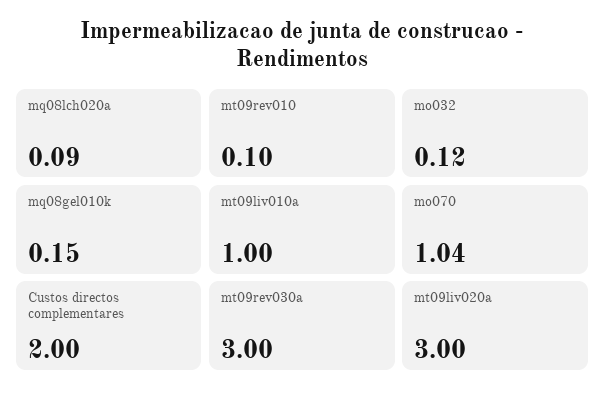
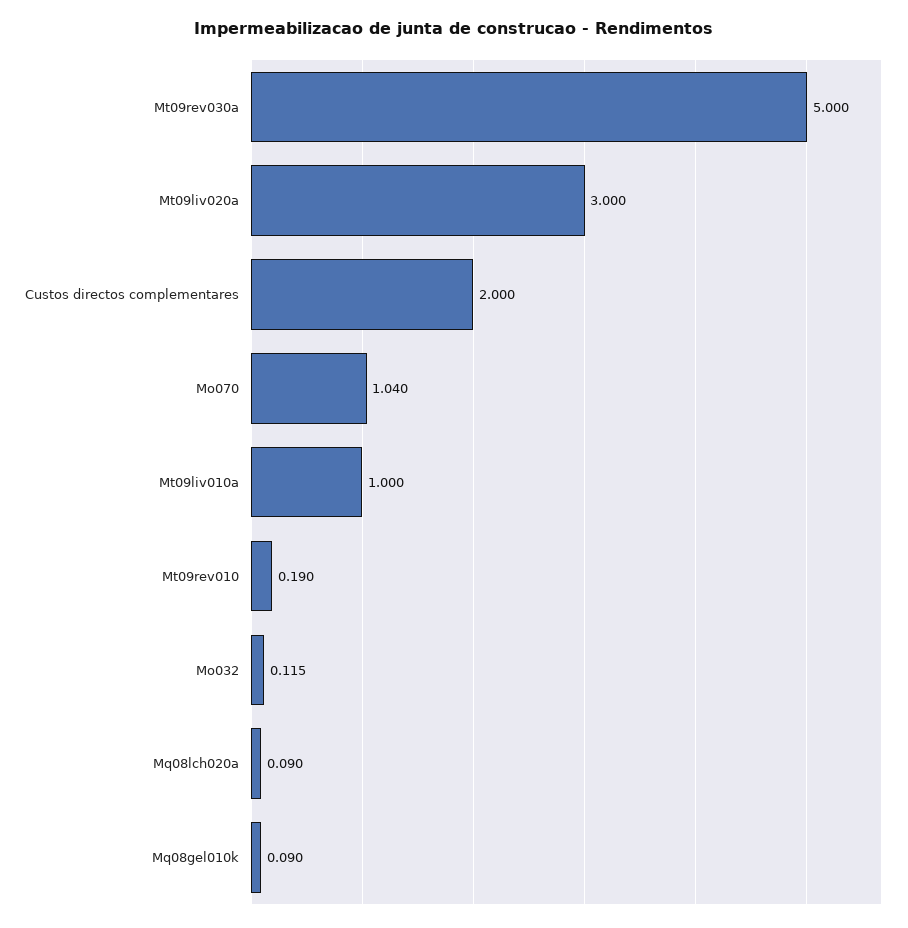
  {
    "mq08lch020a": 0.09,
-   "mt09rev010": 0.1,
+   "mt09rev010": 0.19,
    "mo032": 0.115,
-   "mq08gel010k": 0.15,
+   "mq08gel010k": 0.09,
    "mt09liv010a": 1,
    "mo070": 1.04,
    "Custos directos complementares": 2,
-   "mt09rev030a": 3,
+   "mt09rev030a": 5,
    "mt09liv020a": 3
  }

